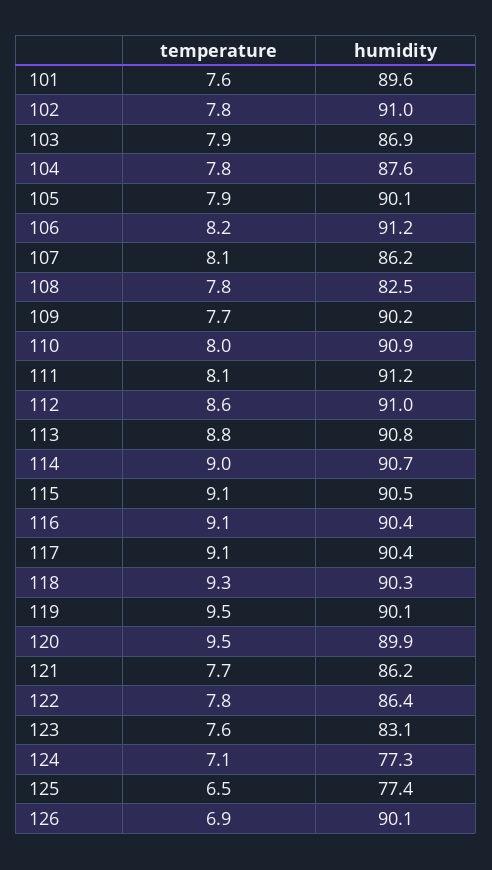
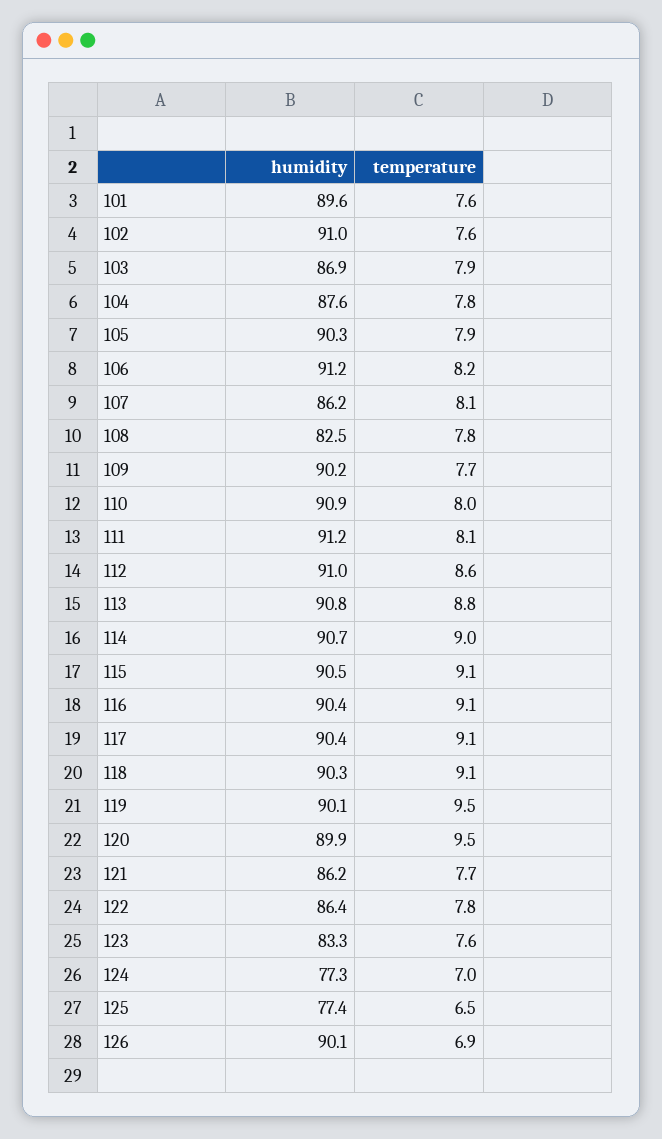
  {
    "temperature": {
      "101": 7.6,
-     "102": 7.8,
+     "102": 7.6,
      "103": 7.9,
      "104": 7.8,
      "105": 7.9,
      "106": 8.2,
      "107": 8.1,
      "108": 7.8,
      "109": 7.7,
      "110": 8,
      "111": 8.1,
      "112": 8.6,
      "113": 8.8,
      "114": 9,
      "115": 9.1,
      "116": 9.1,
      "117": 9.1,
-     "118": 9.3,
+     "118": 9.1,
      "119": 9.5,
      "120": 9.5,
      "121": 7.7,
      "122": 7.8,
      "123": 7.6,
-     "124": 7.1,
+     "124": 7,
      "125": 6.5,
      "126": 6.9
    },
    "humidity": {
      "101": 89.6,
      "102": 91,
      "103": 86.9,
      "104": 87.6,
-     "105": 90.1,
+     "105": 90.3,
      "106": 91.2,
      "107": 86.2,
      "108": 82.5,
      "109": 90.2,
      "110": 90.9,
      "111": 91.2,
      "112": 91,
      "113": 90.8,
      "114": 90.7,
      "115": 90.5,
      "116": 90.4,
      "117": 90.4,
      "118": 90.3,
      "119": 90.1,
      "120": 89.9,
      "121": 86.2,
      "122": 86.4,
-     "123": 83.1,
+     "123": 83.3,
      "124": 77.3,
      "125": 77.4,
      "126": 90.1
    }
  }

